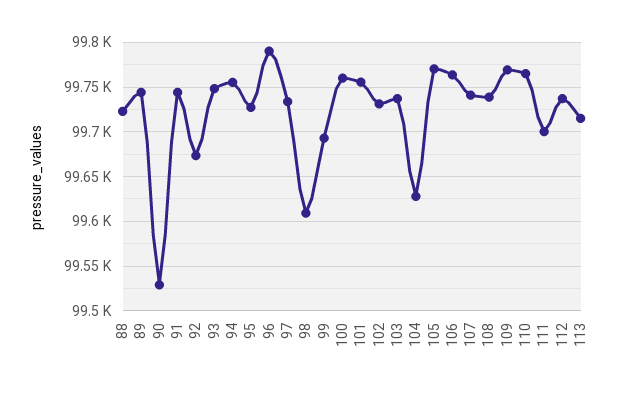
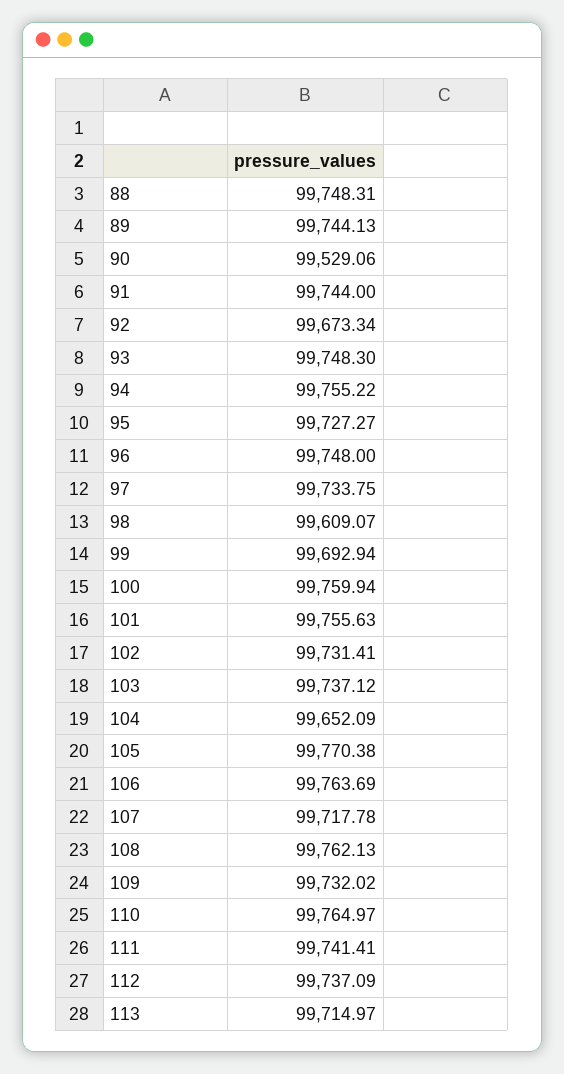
  {
-   "88": 99720,
+   "88": 99748.31,
    "89": 99744.13,
    "90": 99529.06,
    "91": 99744,
    "92": 99673.34,
    "93": 99748.3,
    "94": 99755.22,
    "95": 99727.27,
-   "96": 99790,
+   "96": 99748,
    "97": 99733.75,
    "98": 99609.07,
    "99": 99692.94,
    "100": 99759.94,
    "101": 99755.63,
    "102": 99731.41,
    "103": 99737.12,
-   "104": 99630,
+   "104": 99652.09,
    "105": 99770.38,
    "106": 99763.69,
-   "107": 99740,
+   "107": 99717.78,
-   "108": 99740,
+   "108": 99762.13,
-   "109": 99770,
+   "109": 99732.02,
    "110": 99764.97,
-   "111": 99700,
+   "111": 99741.41,
    "112": 99737.09,
    "113": 99714.97
  }

